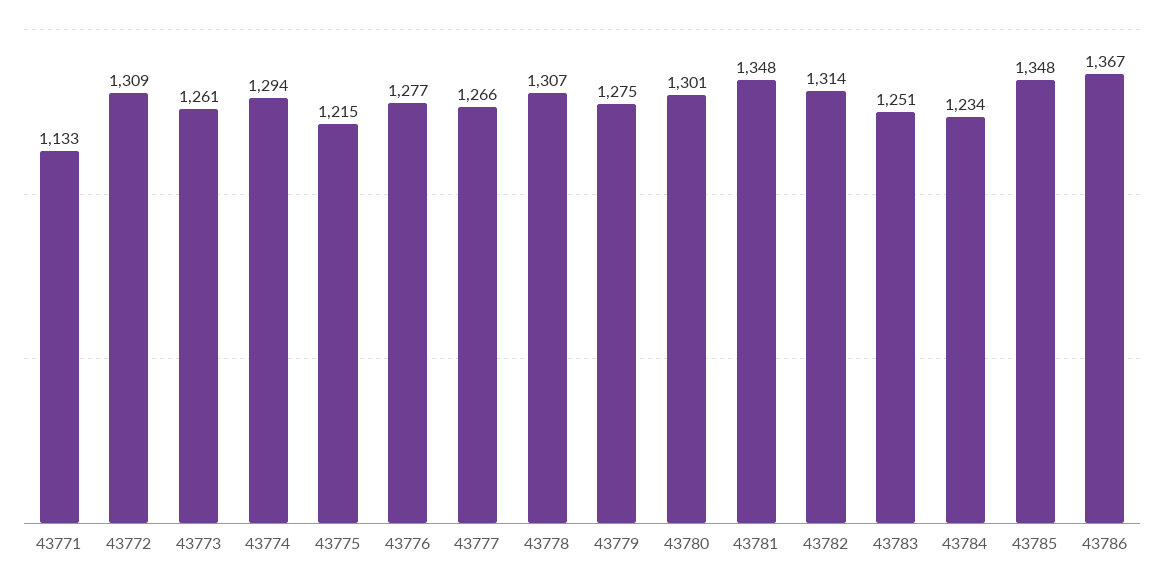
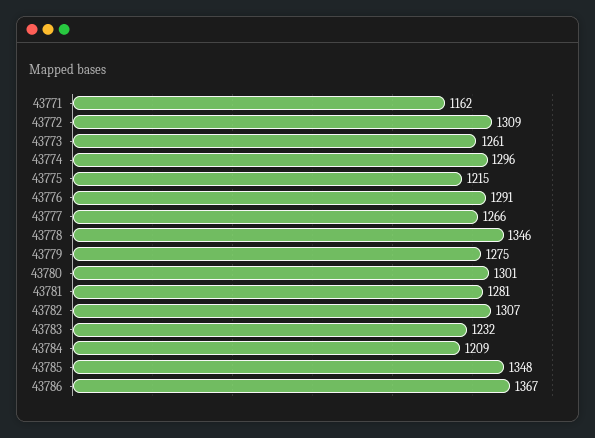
  {
-   "43771": 1133,
+   "43771": 1162,
    "43772": 1309,
    "43773": 1261,
-   "43774": 1294,
+   "43774": 1296,
    "43775": 1215,
-   "43776": 1277,
+   "43776": 1291,
    "43777": 1266,
-   "43778": 1307,
+   "43778": 1346,
    "43779": 1275,
    "43780": 1301,
-   "43781": 1348,
+   "43781": 1281,
-   "43782": 1314,
+   "43782": 1307,
-   "43783": 1251,
+   "43783": 1232,
-   "43784": 1234,
+   "43784": 1209,
    "43785": 1348,
    "43786": 1367
  }

